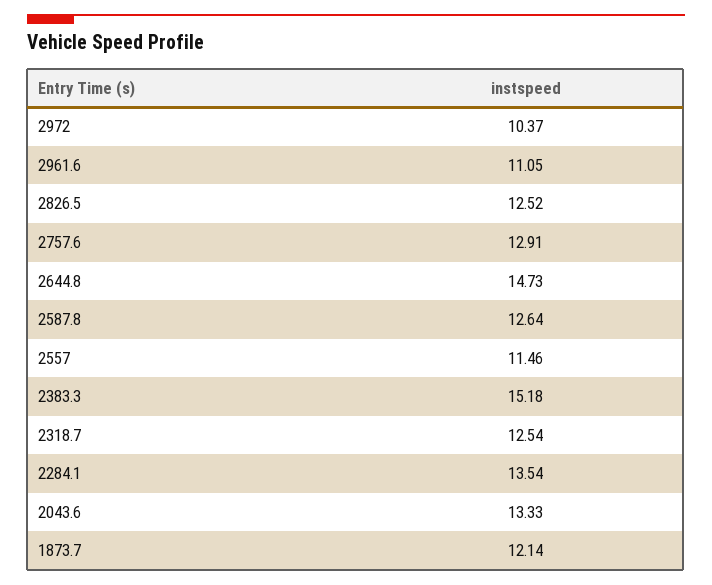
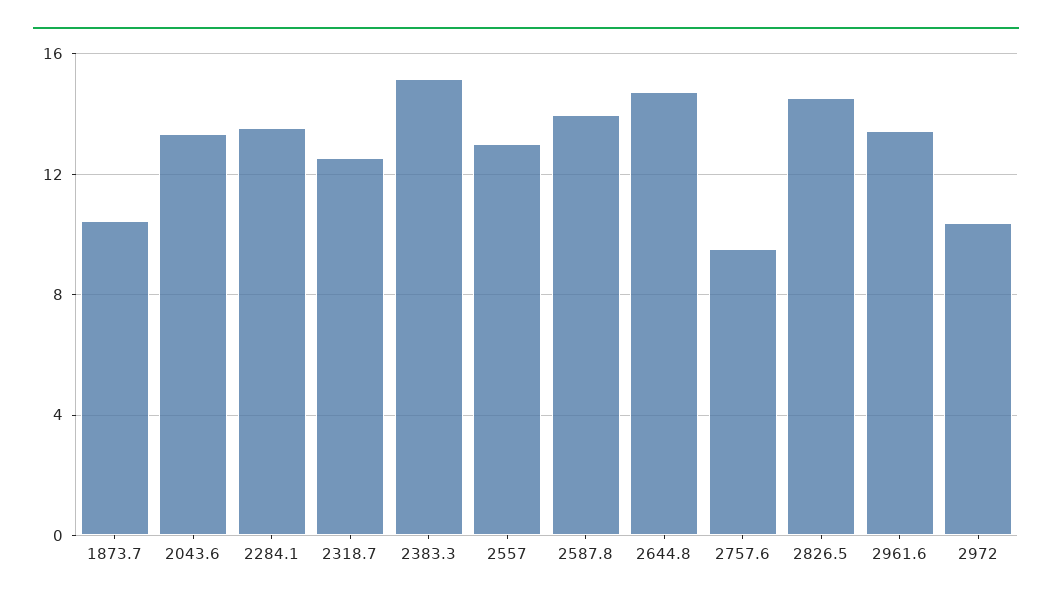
  {
    "2972": 10.37,
-   "2961.6": 11.05,
+   "2961.6": 13.5,
-   "2826.5": 12.52,
+   "2826.5": 14.5,
-   "2757.6": 12.91,
+   "2757.6": 9.5,
    "2644.8": 14.73,
-   "2587.8": 12.64,
+   "2587.8": 14,
-   "2557": 11.46,
+   "2557": 13,
    "2383.3": 15.18,
    "2318.7": 12.54,
    "2284.1": 13.54,
    "2043.6": 13.33,
-   "1873.7": 12.14
+   "1873.7": 10.5
  }

